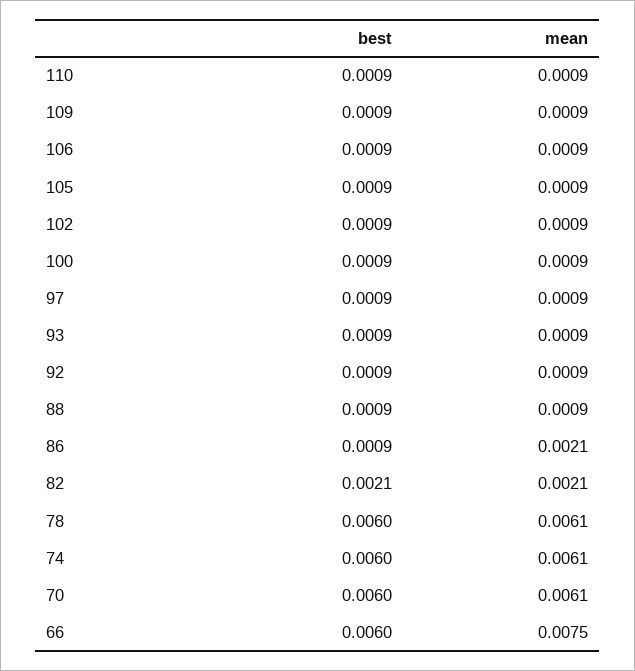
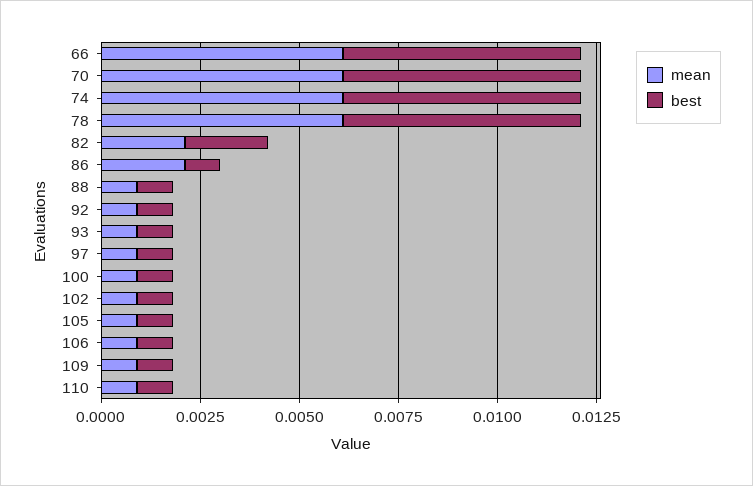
  {
    "best": {
      "110": 0.0009,
      "109": 0.0009,
      "106": 0.0009,
      "105": 0.0009,
      "102": 0.0009,
      "100": 0.0009,
      "97": 0.0009,
      "93": 0.0009,
      "92": 0.0009,
      "88": 0.0009,
      "86": 0.0009,
      "82": 0.0021,
      "78": 0.006,
      "74": 0.006,
      "70": 0.006,
      "66": 0.006
    },
    "mean": {
      "110": 0.0009,
      "109": 0.0009,
      "106": 0.0009,
      "105": 0.0009,
      "102": 0.0009,
      "100": 0.0009,
      "97": 0.0009,
      "93": 0.0009,
      "92": 0.0009,
      "88": 0.0009,
      "86": 0.0021,
      "82": 0.0021,
      "78": 0.0061,
      "74": 0.0061,
      "70": 0.0061,
-     "66": 0.0075
+     "66": 0.006
    }
  }

